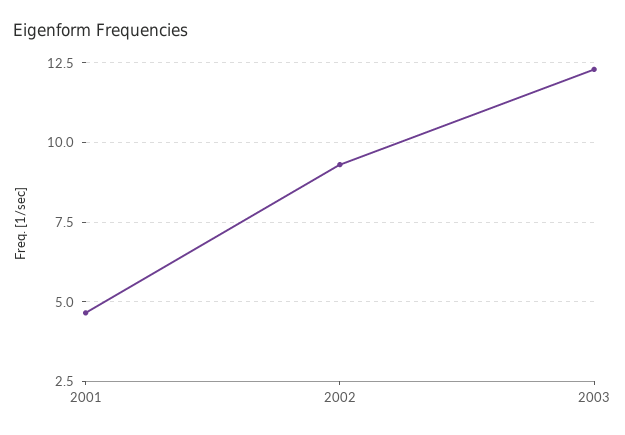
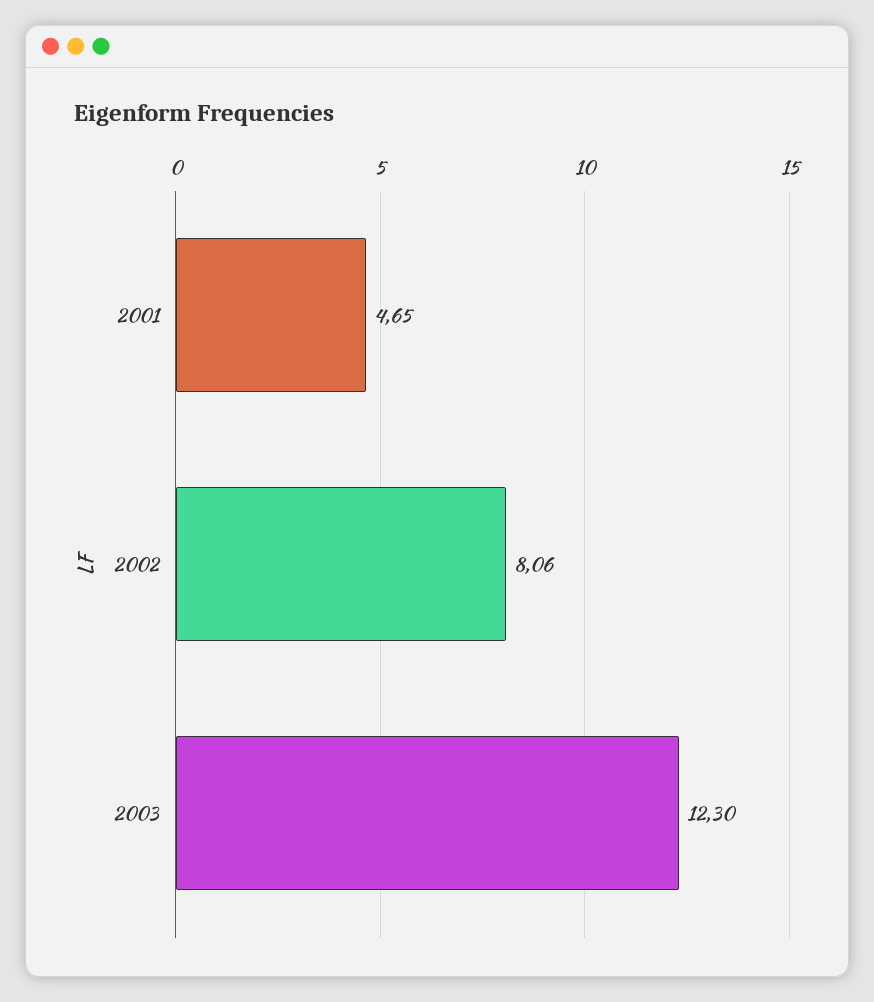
  {
    "2001": 4.65,
-   "2002": 9.25,
+   "2002": 8.06,
    "2003": 12.3
  }

